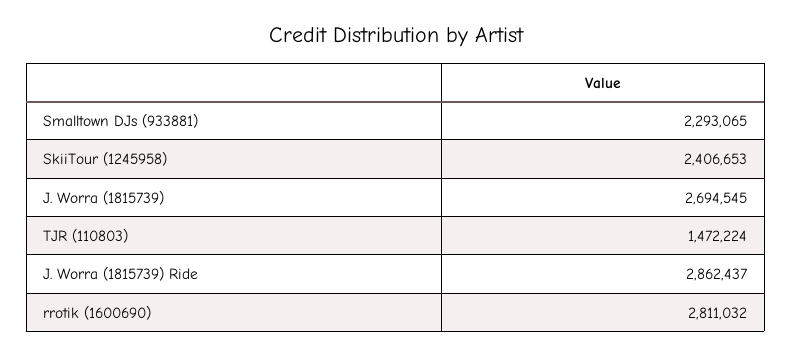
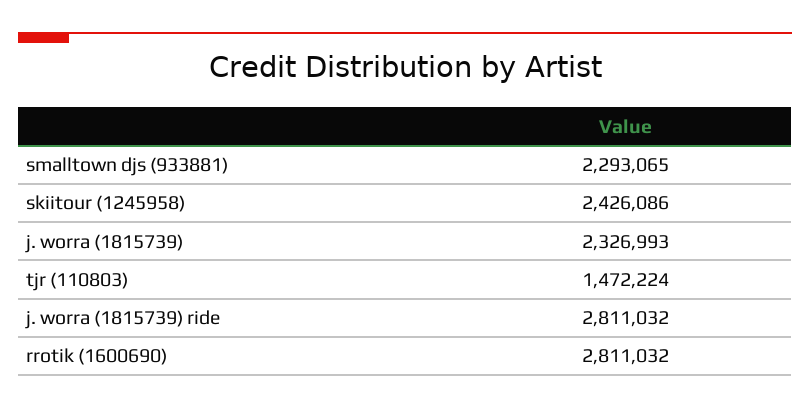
  {
    "Smalltown DJs (933881)": 2293065,
-   "SkiiTour (1245958)": 2406653,
+   "SkiiTour (1245958)": 2426086,
-   "J. Worra (1815739)": 2694545,
+   "J. Worra (1815739)": 2326993,
    "TJR (110803)": 1472224,
-   "J. Worra (1815739) Ride": 2862437,
+   "J. Worra (1815739) Ride": 2811032,
    "rrotik (1600690)": 2811032
  }

